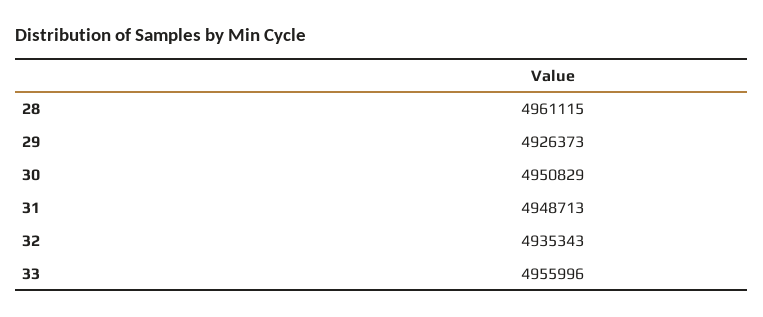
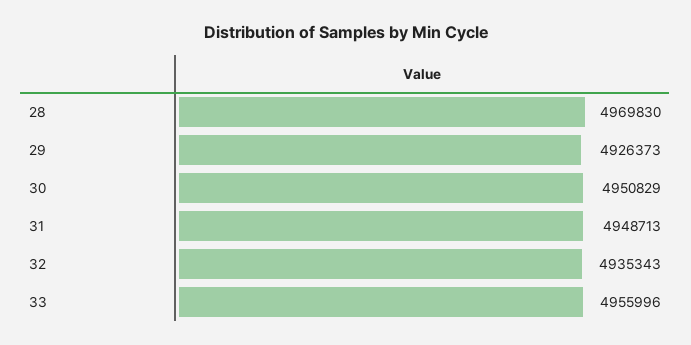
  {
-   "28": 4961115,
+   "28": 4969830,
    "29": 4926373,
    "30": 4950829,
    "31": 4948713,
    "32": 4935343,
    "33": 4955996
  }

